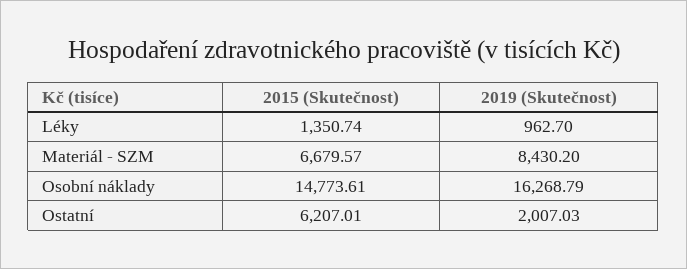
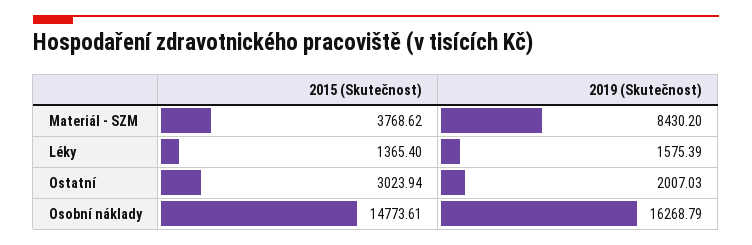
  {
    "2015 (Skutečnost)": {
-     "Léky": 1350.74,
+     "Léky": 1365.4,
-     "Materiál - SZM": 6679.57,
+     "Materiál - SZM": 3768.62,
      "Osobní náklady": 14773.61,
-     "Ostatní": 6207.01
+     "Ostatní": 3023.94
    },
    "2019 (Skutečnost)": {
-     "Léky": 962.7,
+     "Léky": 1575.39,
      "Materiál - SZM": 8430.2,
      "Osobní náklady": 16268.79,
      "Ostatní": 2007.03
    }
  }

